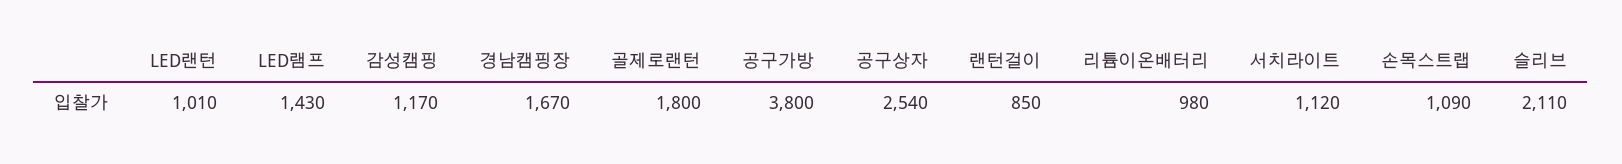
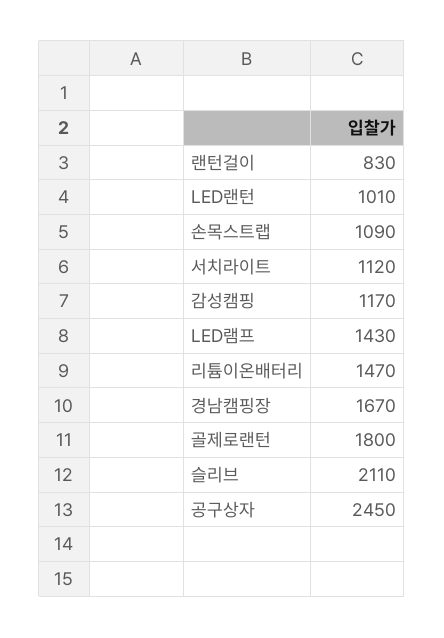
  {
    "LED랜턴": 1010,
    "LED램프": 1430,
    "감성캠핑": 1170,
    "경남캠핑장": 1670,
    "골제로랜턴": 1800,
-   "공구가방": 3800,
-   "공구상자": 2540,
+   "공구상자": 2450,
-   "랜턴걸이": 850,
+   "랜턴걸이": 830,
-   "리튬이온배터리": 980,
+   "리튬이온배터리": 1470,
    "서치라이트": 1120,
    "손목스트랩": 1090,
    "슬리브": 2110
  }

